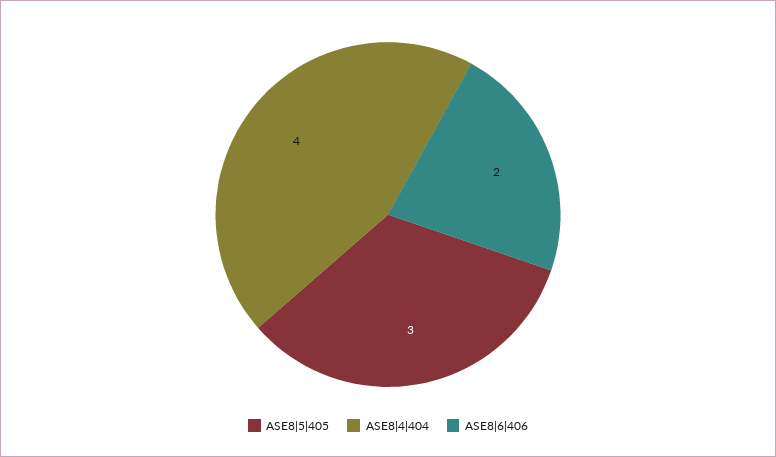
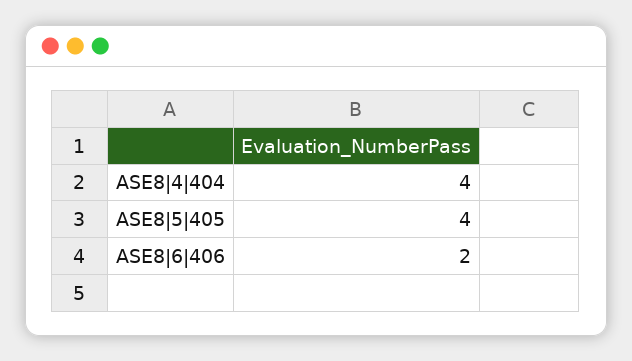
  {
-   "ASE8|5|405": 3,
+   "ASE8|5|405": 4,
    "ASE8|4|404": 4,
    "ASE8|6|406": 2
  }

